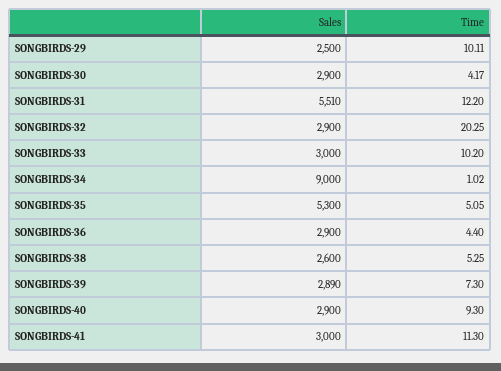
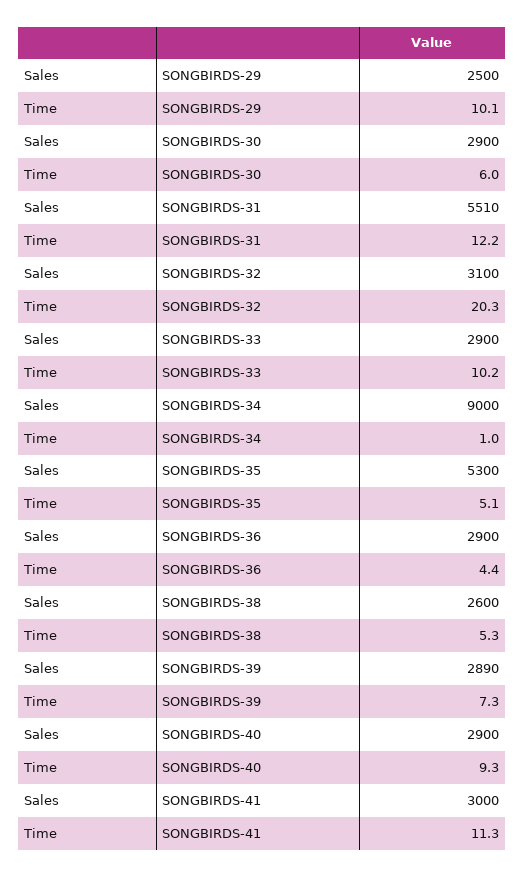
  {
    "Sales": {
      "SONGBIRDS-29": 2500,
      "SONGBIRDS-30": 2900,
      "SONGBIRDS-31": 5510,
-     "SONGBIRDS-32": 2900,
+     "SONGBIRDS-32": 3100,
-     "SONGBIRDS-33": 3000,
+     "SONGBIRDS-33": 2900,
      "SONGBIRDS-34": 9000,
      "SONGBIRDS-35": 5300,
      "SONGBIRDS-36": 2900,
      "SONGBIRDS-38": 2600,
      "SONGBIRDS-39": 2890,
      "SONGBIRDS-40": 2900,
      "SONGBIRDS-41": 3000
    },
    "Time": {
      "SONGBIRDS-29": 10.11,
-     "SONGBIRDS-30": 4.17,
+     "SONGBIRDS-30": 6,
      "SONGBIRDS-31": 12.2,
      "SONGBIRDS-32": 20.25,
      "SONGBIRDS-33": 10.2,
      "SONGBIRDS-34": 1.02,
      "SONGBIRDS-35": 5.05,
      "SONGBIRDS-36": 4.4,
      "SONGBIRDS-38": 5.25,
      "SONGBIRDS-39": 7.3,
      "SONGBIRDS-40": 9.3,
      "SONGBIRDS-41": 11.3
    }
  }

